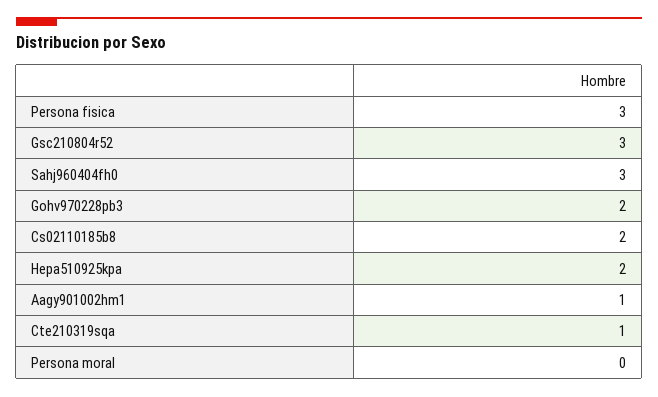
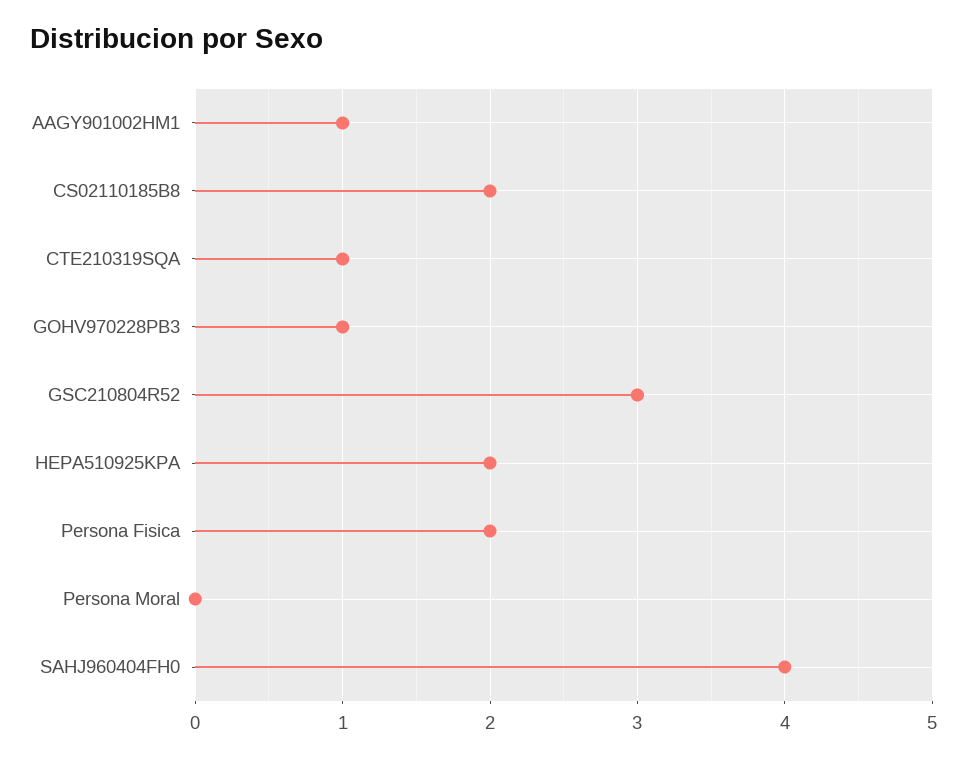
  {
-   "Persona fisica": 3,
+   "Persona fisica": 2,
    "Gsc210804r52": 3,
-   "Sahj960404fh0": 3,
+   "Sahj960404fh0": 4,
-   "Gohv970228pb3": 2,
+   "Gohv970228pb3": 1,
    "Cs02110185b8": 2,
    "Hepa510925kpa": 2,
    "Aagy901002hm1": 1,
    "Cte210319sqa": 1,
    "Persona moral": 0
  }

